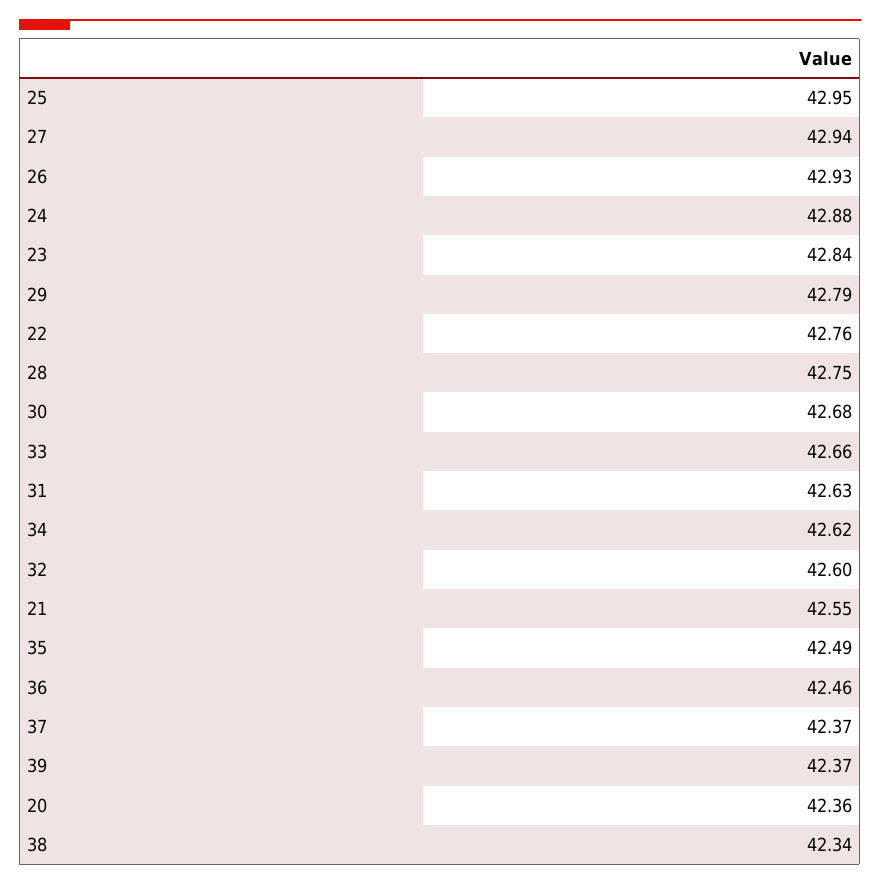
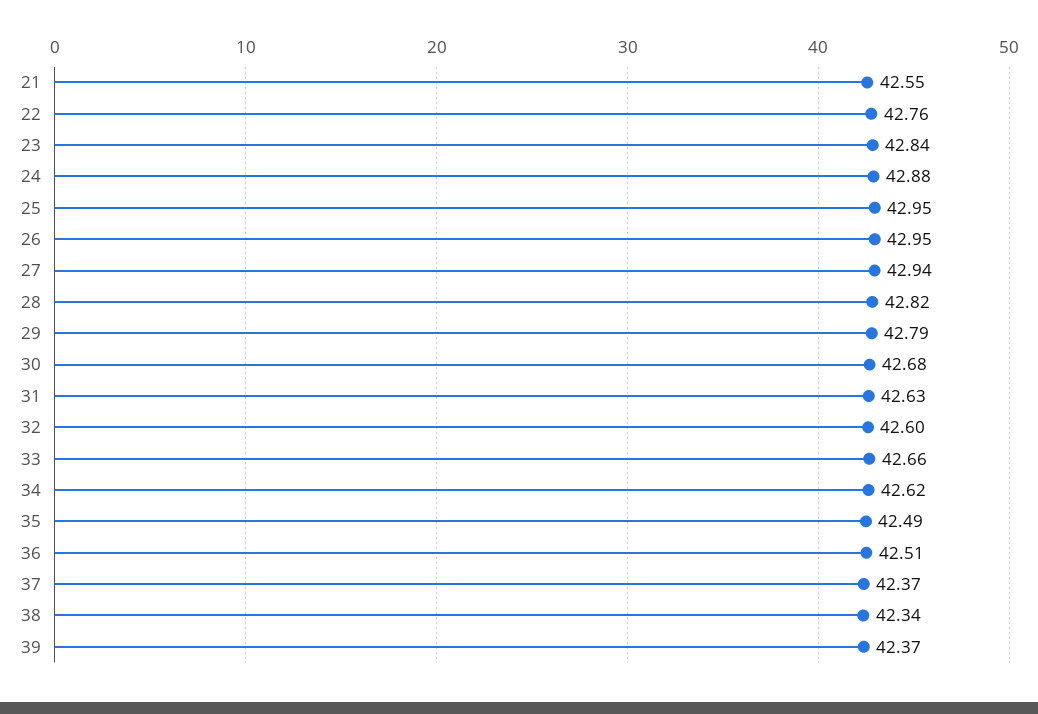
  {
    "25": 42.95,
    "27": 42.94,
-   "26": 42.93,
+   "26": 42.95,
    "24": 42.88,
    "23": 42.84,
    "29": 42.79,
    "22": 42.76,
-   "28": 42.75,
+   "28": 42.82,
    "30": 42.68,
    "33": 42.66,
    "31": 42.63,
    "34": 42.62,
    "32": 42.6,
    "21": 42.55,
    "35": 42.49,
-   "36": 42.46,
+   "36": 42.51,
    "37": 42.37,
    "39": 42.37,
-   "20": 42.36,
    "38": 42.34
  }

